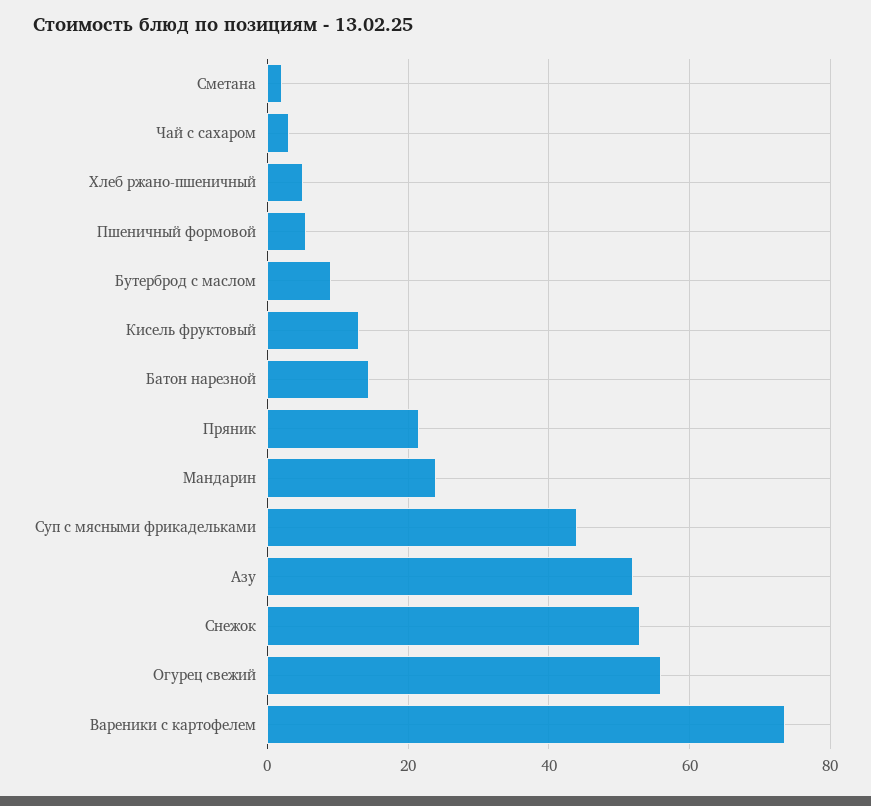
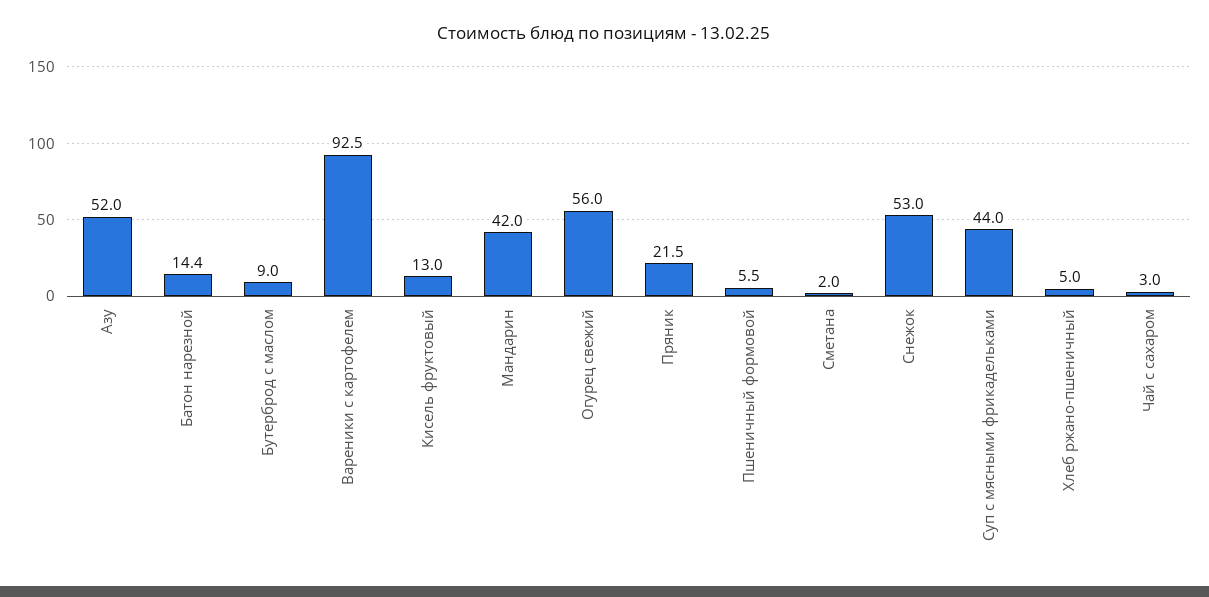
  {
    "Сметана": 2,
    "Чай с сахаром": 3,
    "Хлеб ржано-пшеничный": 5,
    "Пшеничный формовой": 5.5,
    "Бутерброд с маслом": 9,
    "Кисель фруктовый": 13,
    "Батон нарезной": 14.4,
    "Пряник": 21.5,
-   "Мандарин": 24,
+   "Мандарин": 42,
    "Суп с мясными фрикадельками": 44,
    "Азу": 52,
    "Снежок": 53,
    "Огурец свежий": 56,
-   "Вареники с картофелем": 74
+   "Вареники с картофелем": 92.5
  }

